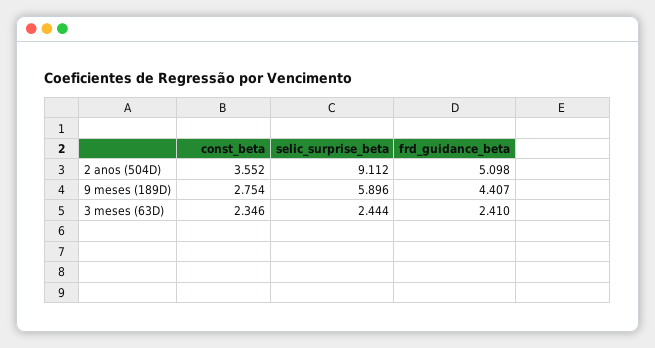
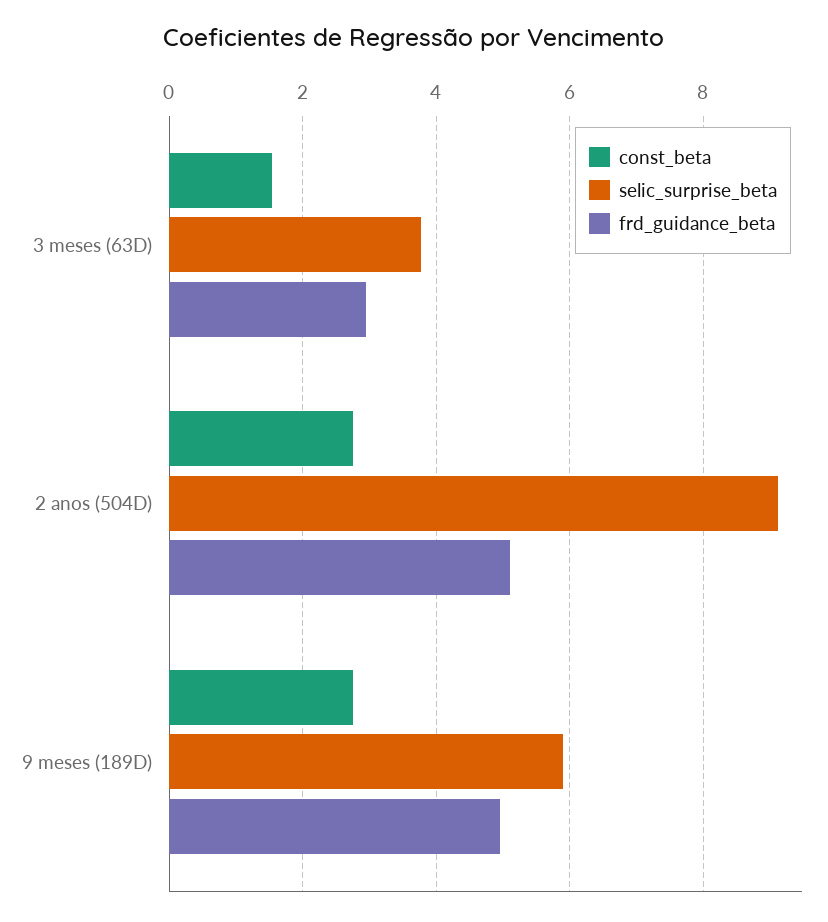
  {
    "const_beta": {
-     "2 anos (504D)": 3.552,
+     "2 anos (504D)": 2.8,
      "9 meses (189D)": 2.754,
-     "3 meses (63D)": 2.346
+     "3 meses (63D)": 1.6
    },
    "selic_surprise_beta": {
      "2 anos (504D)": 9.112,
      "9 meses (189D)": 5.896,
-     "3 meses (63D)": 2.444
+     "3 meses (63D)": 3.8
    },
    "frd_guidance_beta": {
      "2 anos (504D)": 5.098,
-     "9 meses (189D)": 4.407,
+     "9 meses (189D)": 5,
-     "3 meses (63D)": 2.41
+     "3 meses (63D)": 3
    }
  }

